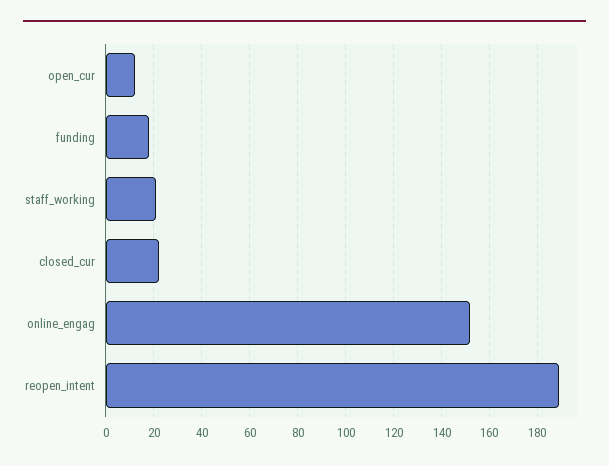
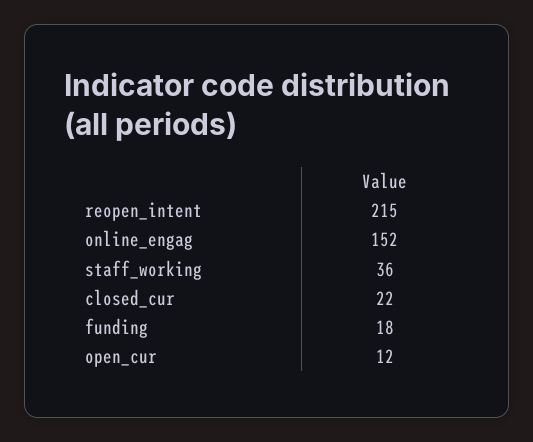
  {
    "open_cur": 12,
    "funding": 18,
-   "staff_working": 20,
+   "staff_working": 36,
    "closed_cur": 22,
    "online_engag": 152,
-   "reopen_intent": 190
+   "reopen_intent": 215
  }

